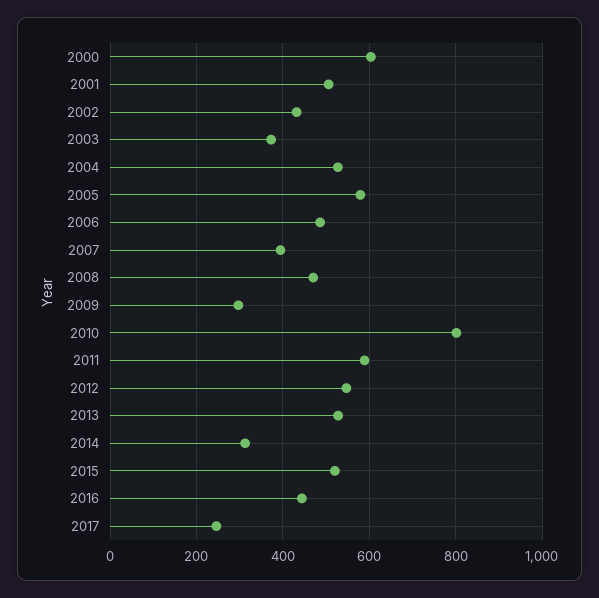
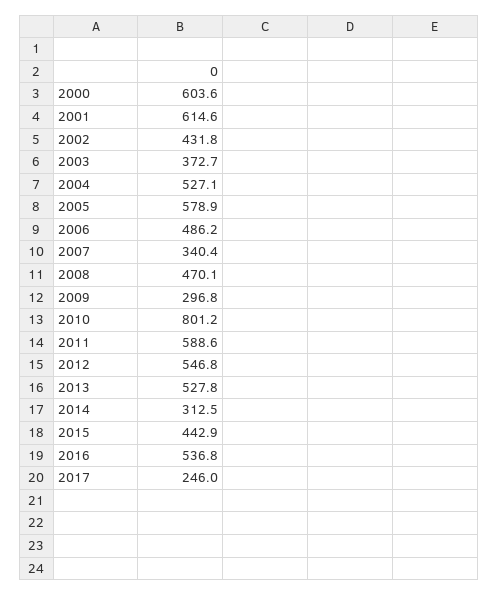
  {
    "2000": 603.6,
-   "2001": 500,
+   "2001": 614.6,
    "2002": 431.8,
    "2003": 372.7,
    "2004": 527.1,
    "2005": 578.9,
    "2006": 486.2,
-   "2007": 400,
+   "2007": 340.4,
    "2008": 470.1,
    "2009": 296.8,
    "2010": 801.2,
    "2011": 588.6,
    "2012": 546.8,
    "2013": 527.8,
    "2014": 312.5,
-   "2015": 520,
+   "2015": 442.9,
-   "2016": 440,
+   "2016": 536.8,
    "2017": 246
  }

